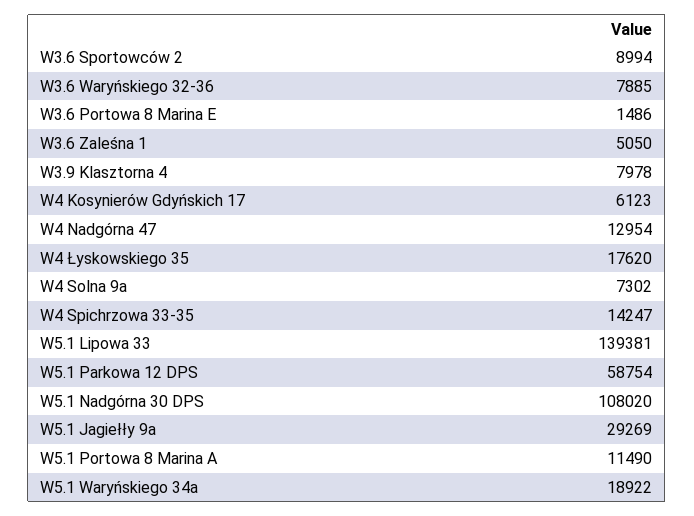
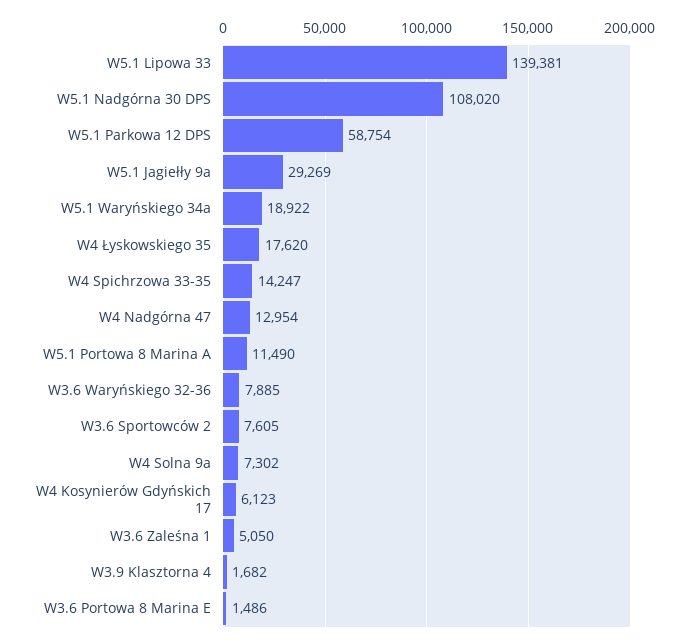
  {
-   "W3.6 Sportowców 2": 8994,
+   "W3.6 Sportowców 2": 7605,
    "W3.6 Waryńskiego 32-36": 7885,
    "W3.6 Portowa 8 Marina E": 1486,
    "W3.6 Zaleśna 1": 5050,
-   "W3.9 Klasztorna 4": 7978,
+   "W3.9 Klasztorna 4": 1682,
    "W4 Kosynierów Gdyńskich 17": 6123,
    "W4 Nadgórna 47": 12954,
    "W4 Łyskowskiego 35": 17620,
    "W4 Solna 9a": 7302,
    "W4 Spichrzowa 33-35": 14247,
    "W5.1 Lipowa 33": 139381,
    "W5.1 Parkowa 12 DPS": 58754,
    "W5.1 Nadgórna 30 DPS": 108020,
    "W5.1 Jagiełły 9a": 29269,
    "W5.1 Portowa 8 Marina A": 11490,
    "W5.1 Waryńskiego 34a": 18922
  }

